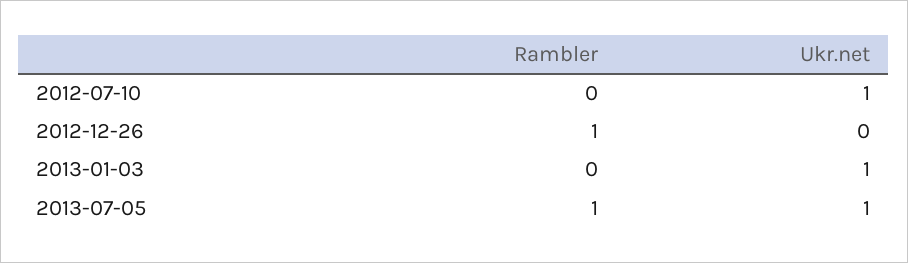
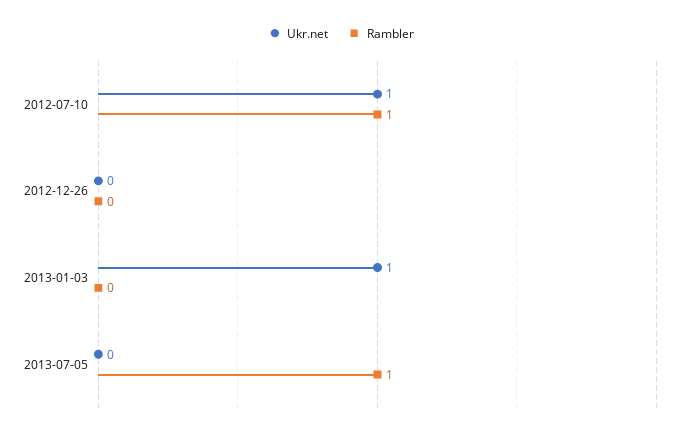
  {
    "Rambler": {
-     "2012-07-10": 0,
+     "2012-07-10": 1,
-     "2012-12-26": 1,
+     "2012-12-26": 0,
      "2013-01-03": 0,
      "2013-07-05": 1
    },
    "Ukr.net": {
      "2012-07-10": 1,
      "2012-12-26": 0,
      "2013-01-03": 1,
-     "2013-07-05": 1
+     "2013-07-05": 0
    }
  }

